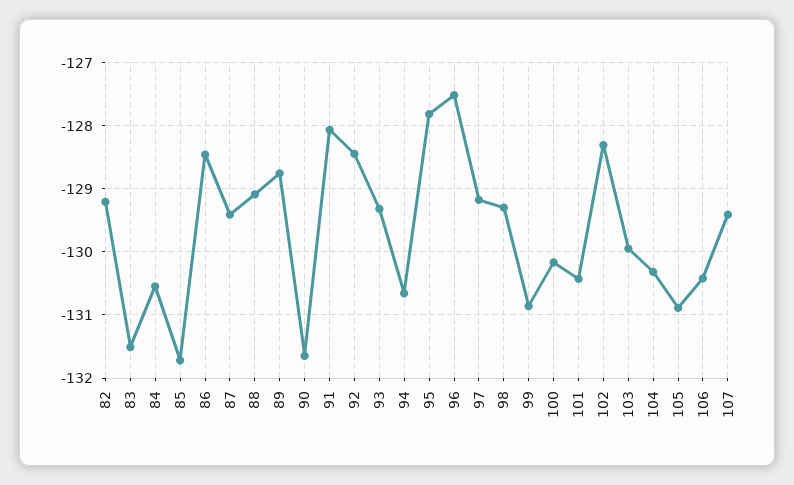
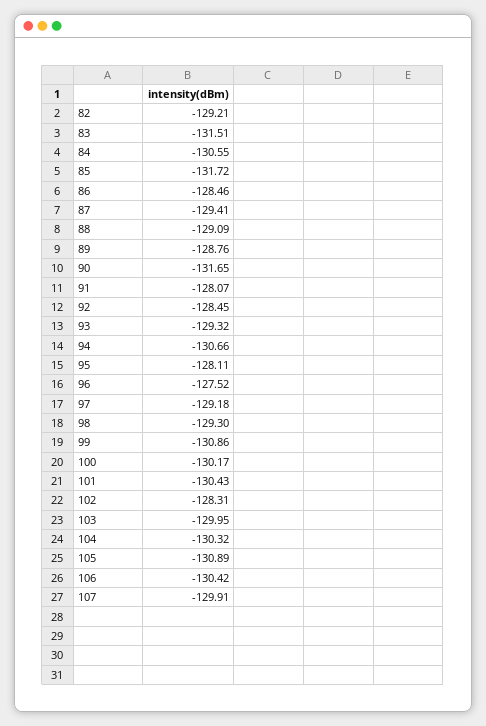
  {
    "82": -129.21,
    "83": -131.51,
    "84": -130.55,
    "85": -131.72,
    "86": -128.46,
    "87": -129.41,
    "88": -129.09,
    "89": -128.76,
    "90": -131.65,
    "91": -128.07,
    "92": -128.45,
    "93": -129.32,
    "94": -130.66,
-   "95": -127.8,
+   "95": -128.11,
    "96": -127.52,
    "97": -129.18,
    "98": -129.3,
    "99": -130.86,
    "100": -130.17,
    "101": -130.43,
    "102": -128.31,
    "103": -129.95,
    "104": -130.32,
    "105": -130.89,
    "106": -130.42,
-   "107": -129.4
+   "107": -129.91
  }

